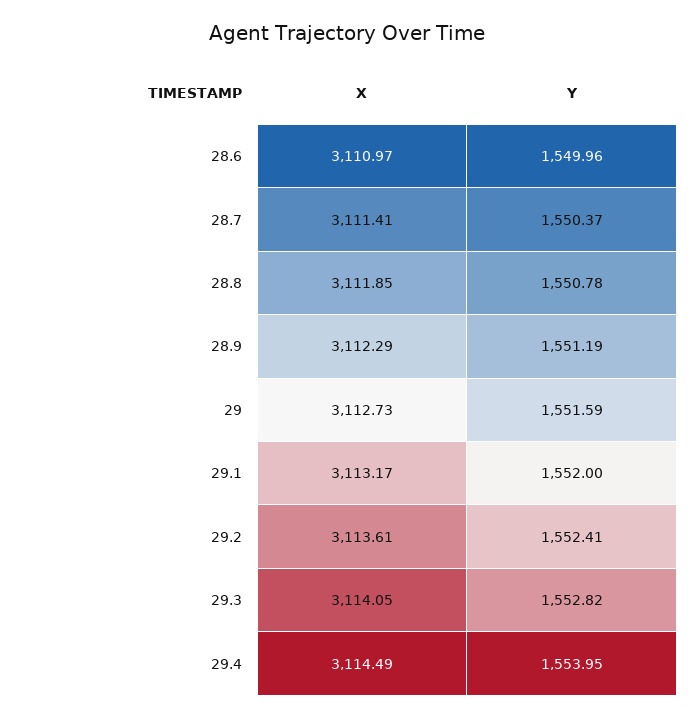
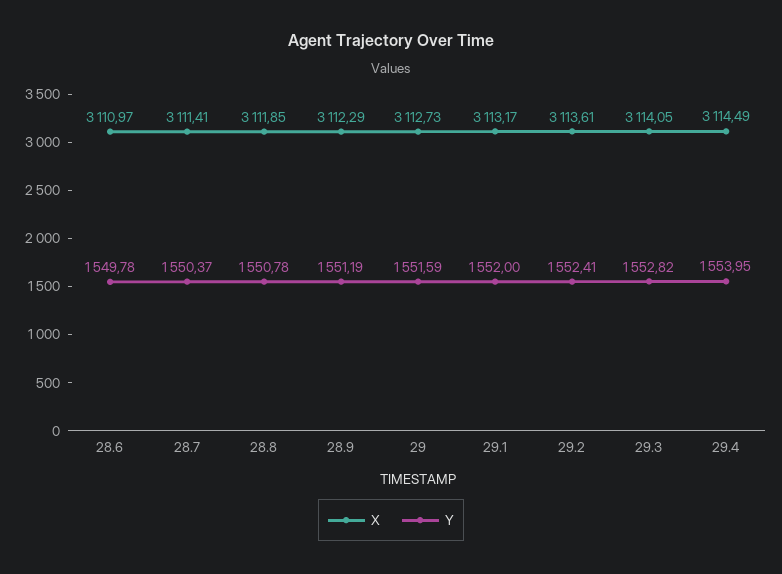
  {
    "X": {
      "28.6": 3110.97,
      "28.7": 3111.41,
      "28.8": 3111.85,
      "28.9": 3112.29,
      "29": 3112.73,
      "29.1": 3113.17,
      "29.2": 3113.61,
      "29.3": 3114.05,
      "29.4": 3114.49
    },
    "Y": {
-     "28.6": 1549.96,
+     "28.6": 1549.78,
      "28.7": 1550.37,
      "28.8": 1550.78,
      "28.9": 1551.19,
      "29": 1551.59,
      "29.1": 1552,
      "29.2": 1552.41,
      "29.3": 1552.82,
      "29.4": 1553.95
    }
  }

